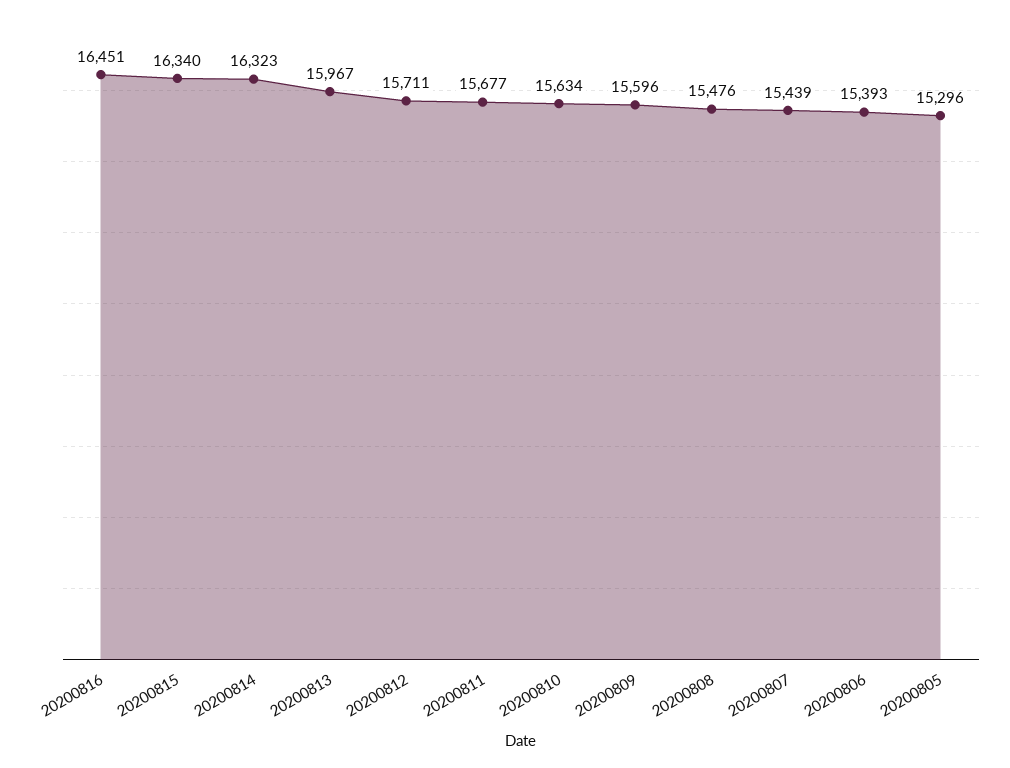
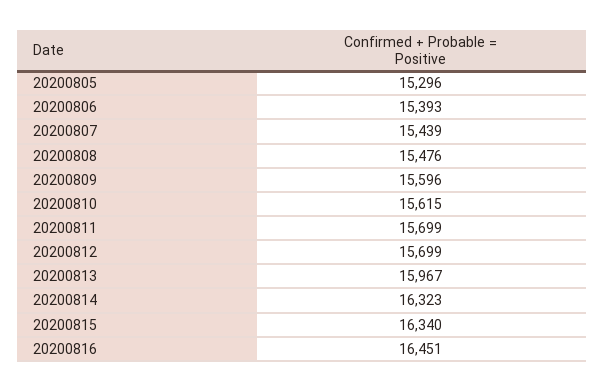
  {
    "20200816": 16451,
    "20200815": 16340,
    "20200814": 16323,
    "20200813": 15967,
-   "20200812": 15711,
+   "20200812": 15699,
-   "20200811": 15677,
+   "20200811": 15699,
-   "20200810": 15634,
+   "20200810": 15615,
    "20200809": 15596,
    "20200808": 15476,
    "20200807": 15439,
    "20200806": 15393,
    "20200805": 15296
  }

